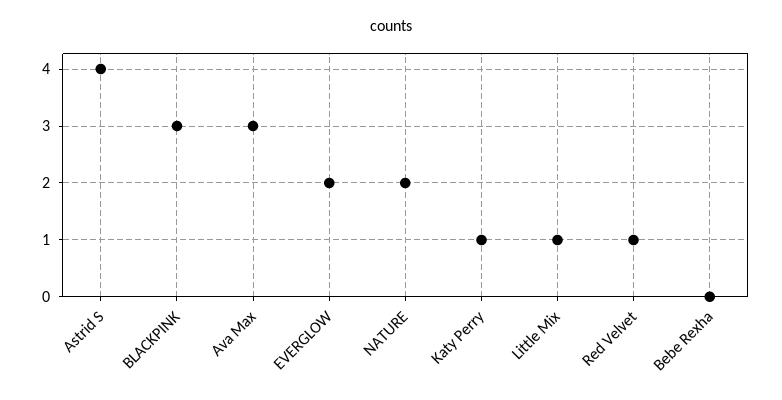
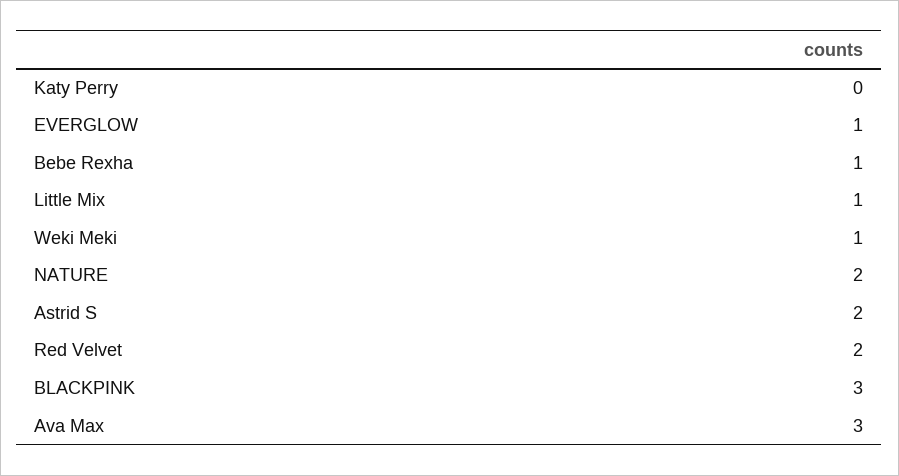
  {
-   "Astrid S": 4,
+   "Astrid S": 2,
    "BLACKPINK": 3,
    "Ava Max": 3,
-   "EVERGLOW": 2,
+   "EVERGLOW": 1,
    "NATURE": 2,
-   "Katy Perry": 1,
+   "Katy Perry": 0,
    "Little Mix": 1,
-   "Red Velvet": 1,
+   "Red Velvet": 2,
-   "Bebe Rexha": 0
+   "Bebe Rexha": 1,
+   "Weki Meki": 1
  }

